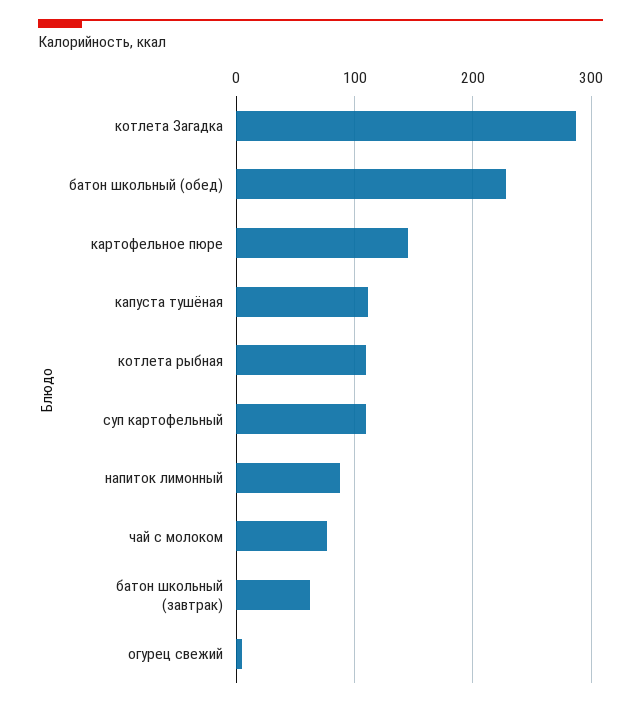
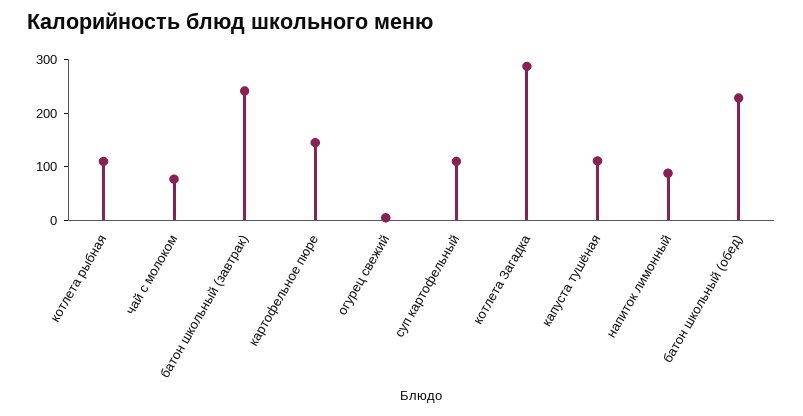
  {
    "котлета Загадка": 290,
    "батон школьный (обед)": 230,
    "картофельное пюре": 150,
    "капуста тушёная": 110,
    "котлета рыбная": 110,
    "суп картофельный": 110,
    "напиток лимонный": 90,
    "чай с молоком": 80,
-   "батон школьный (завтрак)": 60,
+   "батон школьный (завтрак)": 240,
    "огурец свежий": 10
  }

